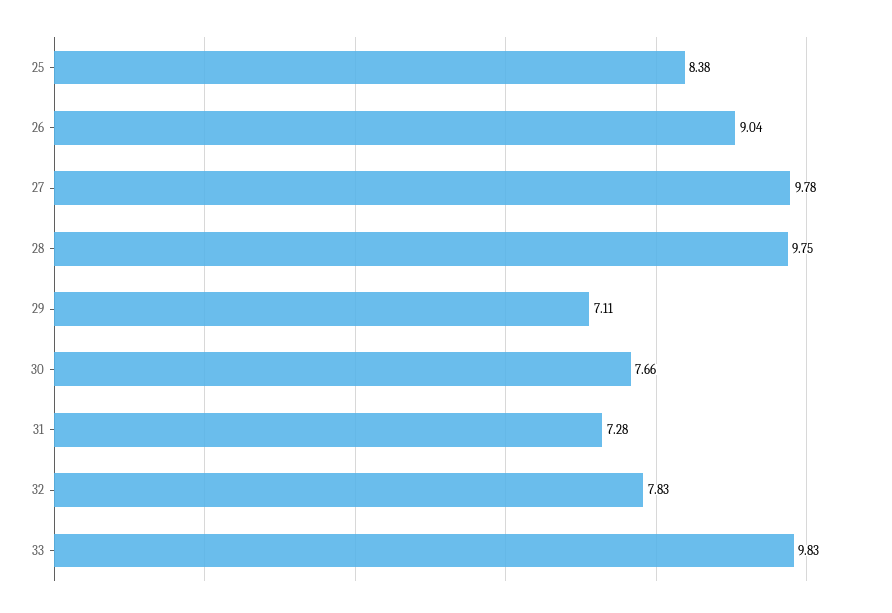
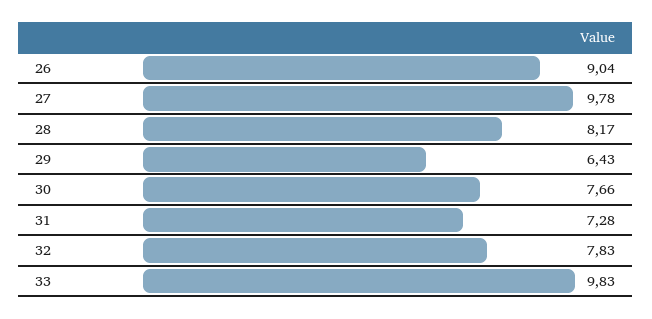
  {
-   "25": 8.38,
    "26": 9.04,
    "27": 9.78,
-   "28": 9.75,
+   "28": 8.17,
-   "29": 7.11,
+   "29": 6.43,
    "30": 7.66,
    "31": 7.28,
    "32": 7.83,
    "33": 9.83
  }

